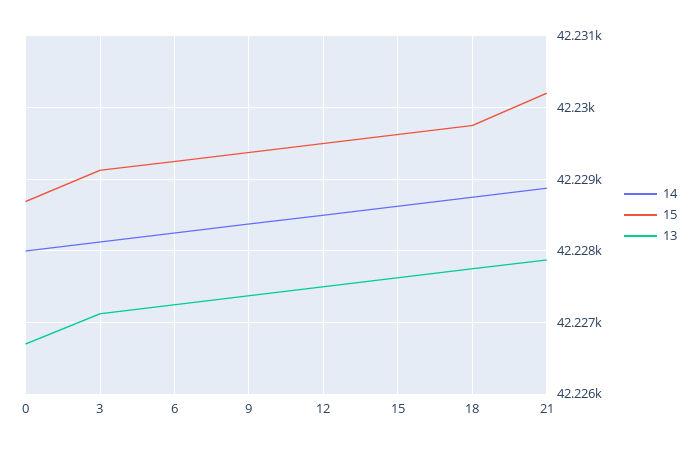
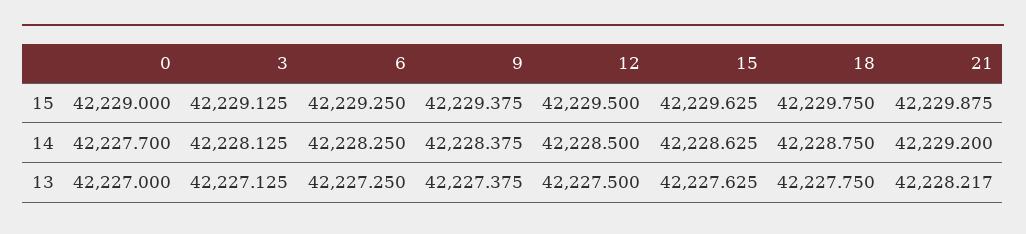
  {
    "14": {
-     "0": 42228,
+     "0": 42227.7,
      "3": 42228.125,
      "6": 42228.25,
      "9": 42228.375,
      "12": 42228.5,
      "15": 42228.625,
      "18": 42228.75,
-     "21": 42228.9
+     "21": 42229.2
    },
    "15": {
-     "0": 42228.7,
+     "0": 42229,
      "3": 42229.125,
      "6": 42229.25,
      "9": 42229.375,
      "12": 42229.5,
      "15": 42229.625,
      "18": 42229.75,
-     "21": 42230.2
+     "21": 42229.875
    },
    "13": {
-     "0": 42226.7,
+     "0": 42227,
      "3": 42227.125,
      "6": 42227.25,
      "9": 42227.375,
      "12": 42227.5,
      "15": 42227.625,
      "18": 42227.75,
-     "21": 42227.9
+     "21": 42228.217
    }
  }

